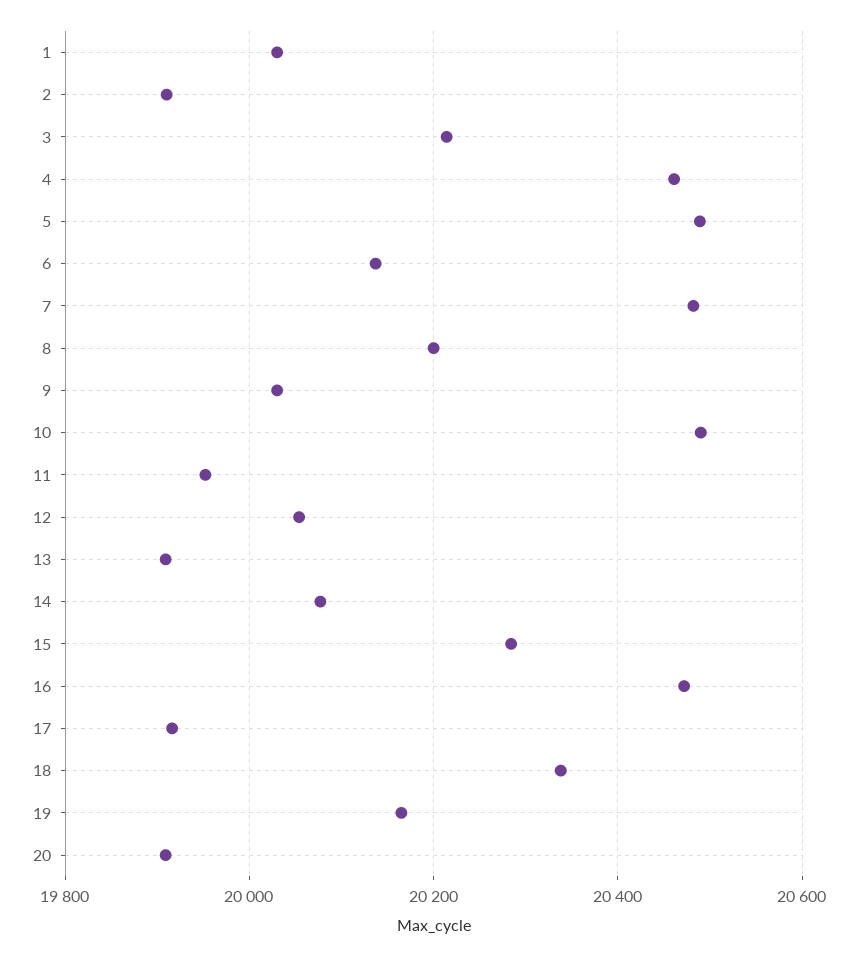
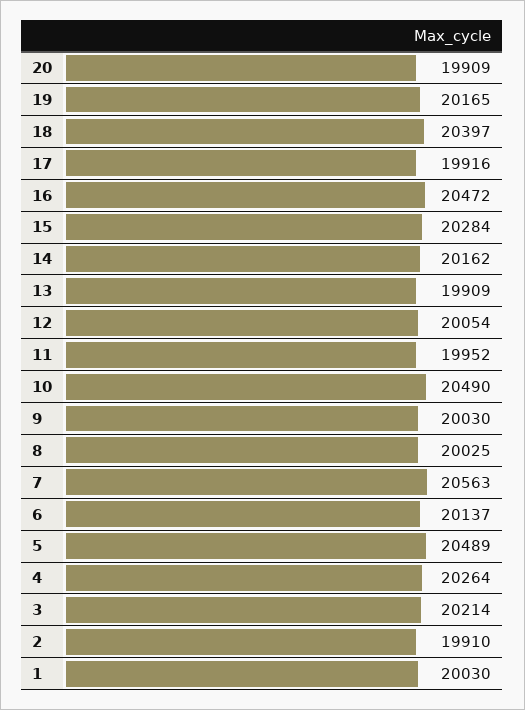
  {
    "1": 20030,
    "2": 19910,
    "3": 20214,
-   "4": 20460,
+   "4": 20264,
    "5": 20489,
    "6": 20137,
-   "7": 20480,
+   "7": 20563,
-   "8": 20200,
+   "8": 20025,
    "9": 20030,
    "10": 20490,
    "11": 19952,
    "12": 20054,
    "13": 19909,
-   "14": 20080,
+   "14": 20162,
    "15": 20284,
    "16": 20472,
    "17": 19916,
-   "18": 20340,
+   "18": 20397,
    "19": 20165,
    "20": 19909
  }

